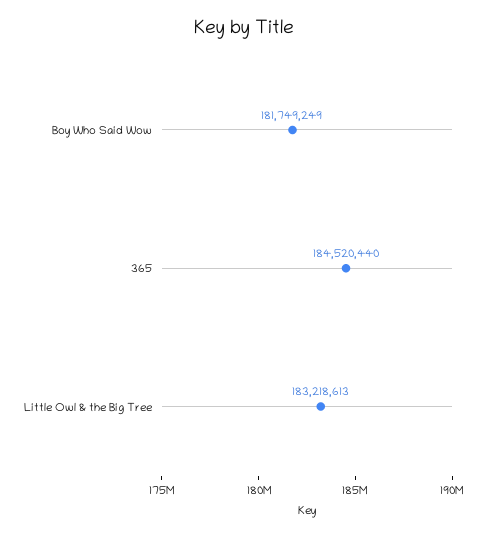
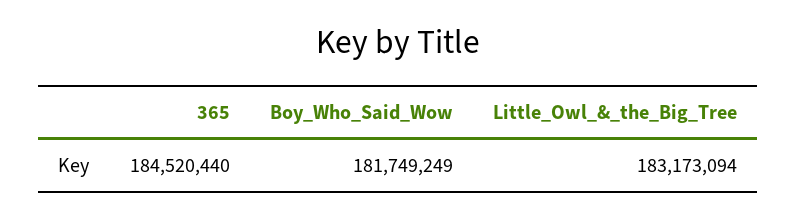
  {
    "Boy Who Said Wow": 181749249,
    "365": 184520440,
-   "Little Owl & the Big Tree": 183218613
+   "Little Owl & the Big Tree": 183173094
  }

